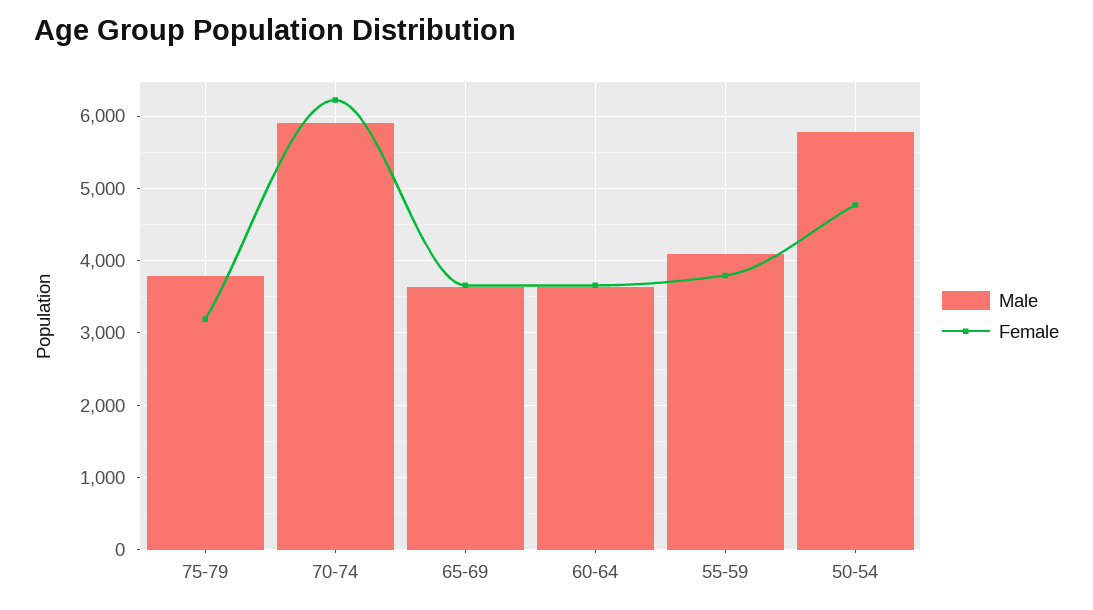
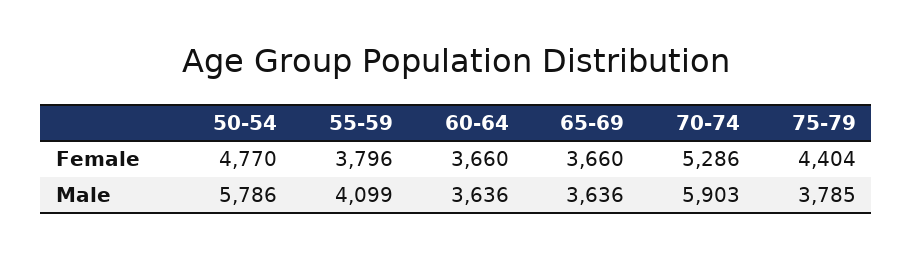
  {
    "Male": {
      "75-79": 3785,
      "70-74": 5903,
      "65-69": 3636,
      "60-64": 3636,
      "55-59": 4099,
      "50-54": 5786
    },
    "Female": {
-     "75-79": 3200,
+     "75-79": 4404,
-     "70-74": 6200,
+     "70-74": 5286,
      "65-69": 3660,
      "60-64": 3660,
      "55-59": 3796,
      "50-54": 4770
    }
  }

